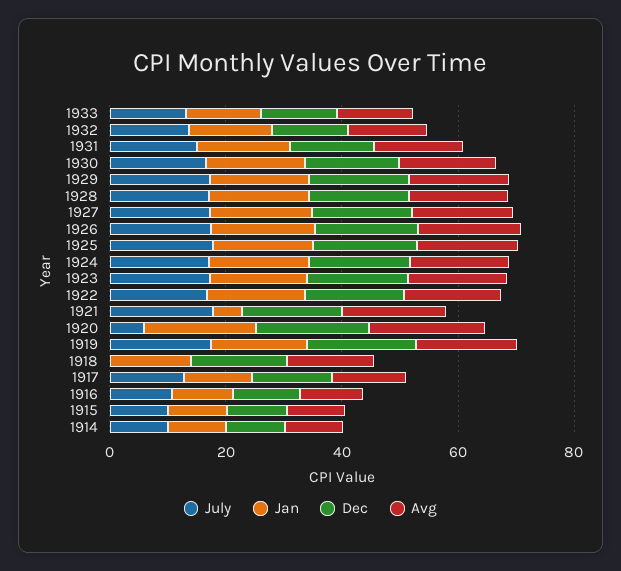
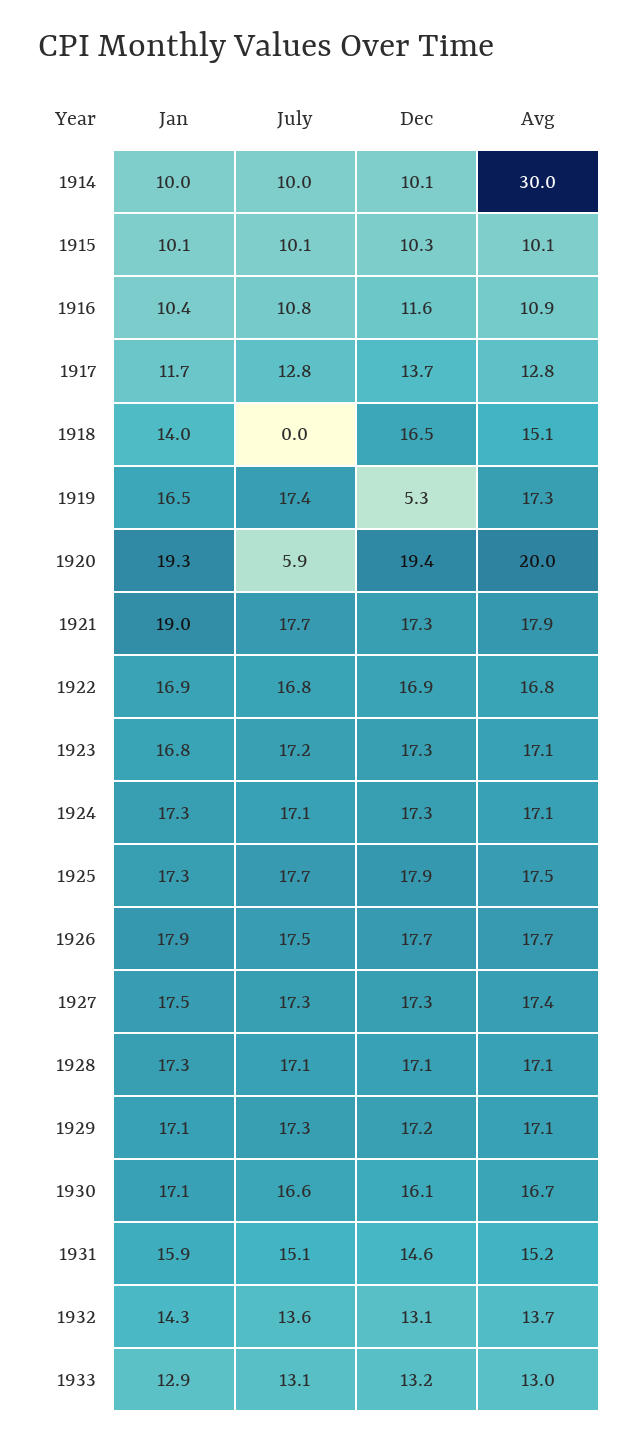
  {
    "July": {
      "1933": 13.1,
      "1932": 13.6,
      "1931": 15.1,
      "1930": 16.6,
      "1929": 17.3,
      "1928": 17.1,
      "1927": 17.3,
      "1926": 17.5,
      "1925": 17.7,
      "1924": 17.1,
      "1923": 17.2,
      "1922": 16.8,
      "1921": 17.7,
      "1920": 5.9,
      "1919": 17.4,
      "1918": 0,
      "1917": 12.8,
      "1916": 10.8,
      "1915": 10.1,
      "1914": 10
    },
    "Jan": {
      "1933": 12.9,
      "1932": 14.3,
      "1931": 15.9,
      "1930": 17.1,
      "1929": 17.1,
      "1928": 17.3,
      "1927": 17.5,
      "1926": 17.9,
      "1925": 17.3,
      "1924": 17.3,
      "1923": 16.8,
      "1922": 16.9,
-     "1921": 5,
+     "1921": 19,
      "1920": 19.3,
      "1919": 16.5,
      "1918": 14,
      "1917": 11.7,
      "1916": 10.4,
      "1915": 10.1,
      "1914": 10
    },
    "Dec": {
      "1933": 13.2,
      "1932": 13.1,
      "1931": 14.6,
      "1930": 16.1,
      "1929": 17.2,
      "1928": 17.1,
      "1927": 17.3,
      "1926": 17.7,
      "1925": 17.9,
      "1924": 17.3,
      "1923": 17.3,
      "1922": 16.9,
      "1921": 17.3,
      "1920": 19.4,
-     "1919": 20,
+     "1919": 5.3,
      "1918": 16.5,
      "1917": 13.7,
      "1916": 11.6,
      "1915": 10.3,
      "1914": 10.1
    },
    "Avg": {
      "1933": 13,
      "1932": 13.7,
      "1931": 15.2,
      "1930": 16.7,
      "1929": 17.1,
      "1928": 17.1,
      "1927": 17.4,
      "1926": 17.7,
      "1925": 17.5,
      "1924": 17.1,
      "1923": 17.1,
      "1922": 16.8,
      "1921": 17.9,
      "1920": 20,
      "1919": 17.3,
      "1918": 15.1,
      "1917": 12.8,
      "1916": 10.9,
      "1915": 10.1,
-     "1914": 10
+     "1914": 30
    }
  }

